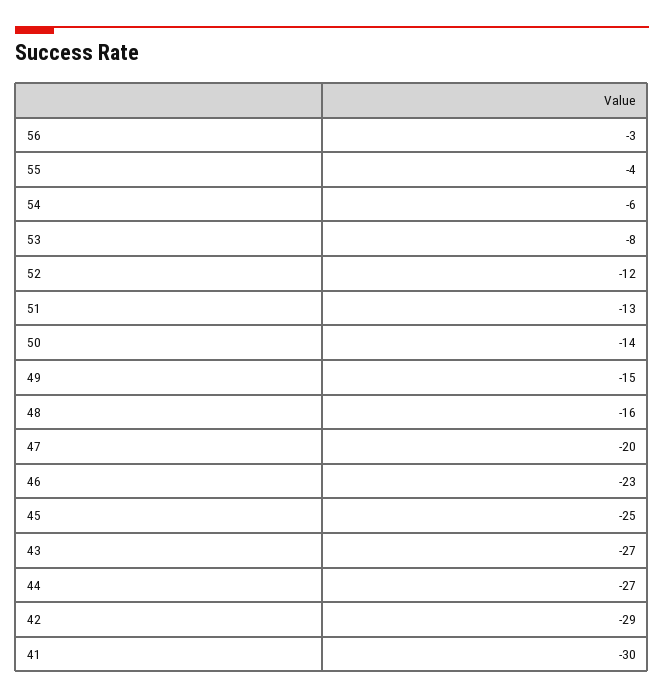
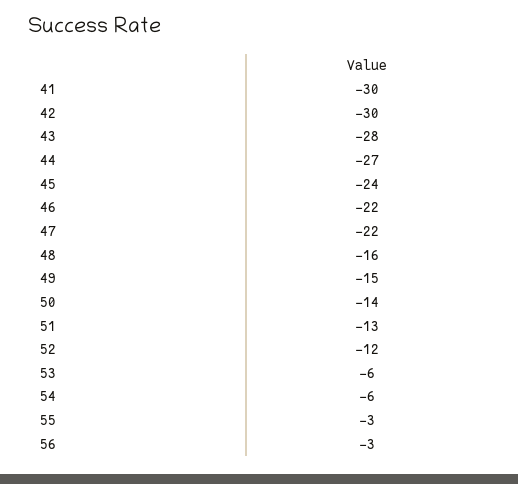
  {
    "56": -3,
-   "55": -4,
+   "55": -3,
    "54": -6,
-   "53": -8,
+   "53": -6,
    "52": -12,
    "51": -13,
    "50": -14,
    "49": -15,
    "48": -16,
-   "47": -20,
+   "47": -22,
-   "46": -23,
+   "46": -22,
-   "45": -25,
+   "45": -24,
-   "43": -27,
+   "43": -28,
    "44": -27,
-   "42": -29,
+   "42": -30,
    "41": -30
  }

